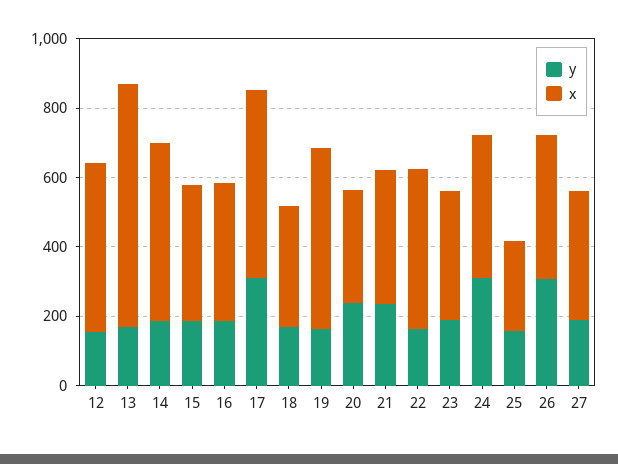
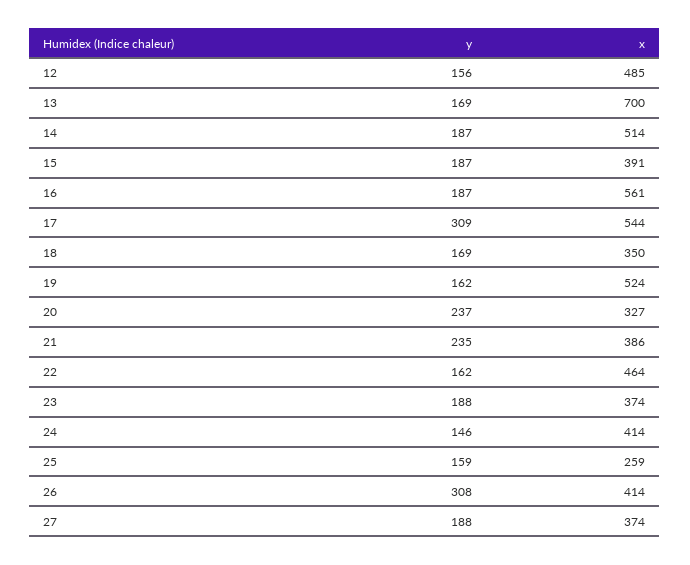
  {
    "y": {
      "12": 156,
      "13": 169,
      "14": 187,
      "15": 187,
      "16": 187,
      "17": 309,
      "18": 169,
      "19": 162,
      "20": 237,
      "21": 235,
      "22": 162,
      "23": 188,
-     "24": 300,
+     "24": 146,
      "25": 159,
      "26": 308,
      "27": 188
    },
    "x": {
      "12": 485,
      "13": 700,
      "14": 514,
      "15": 391,
-     "16": 400,
+     "16": 561,
      "17": 544,
      "18": 350,
      "19": 524,
      "20": 327,
      "21": 386,
      "22": 464,
      "23": 374,
      "24": 414,
      "25": 259,
      "26": 414,
      "27": 374
    }
  }

